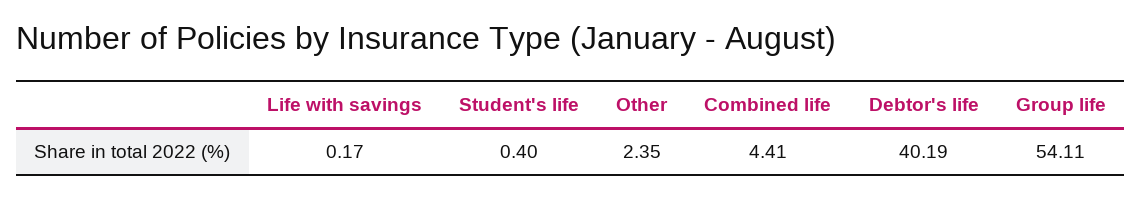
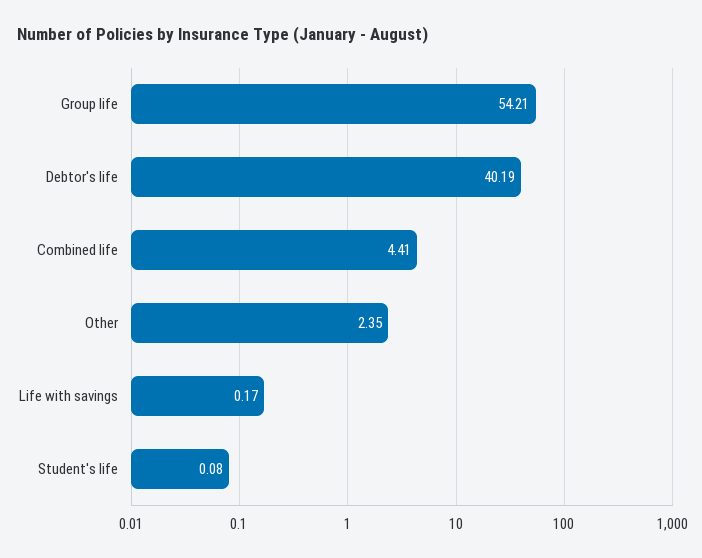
  {
    "Life with savings": 0.17,
-   "Student's life": 0.4,
+   "Student's life": 0.08,
    "Other": 2.35,
    "Combined life": 4.41,
    "Debtor's life": 40.19,
-   "Group life": 54.11
+   "Group life": 54.21
  }

